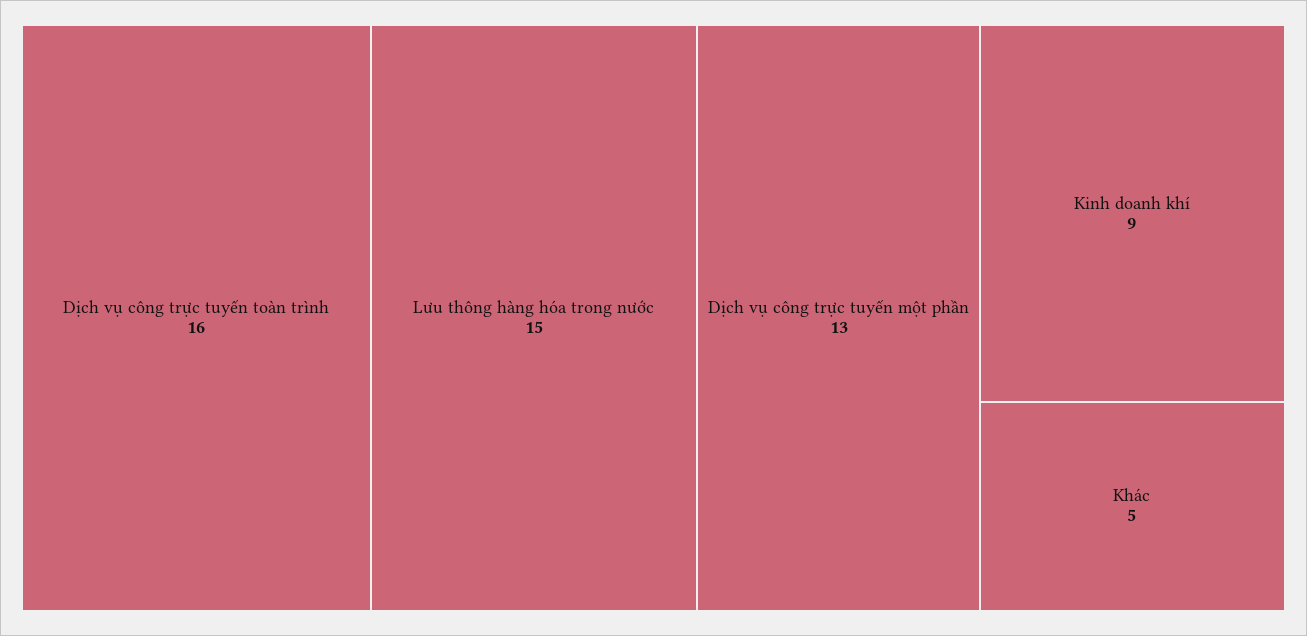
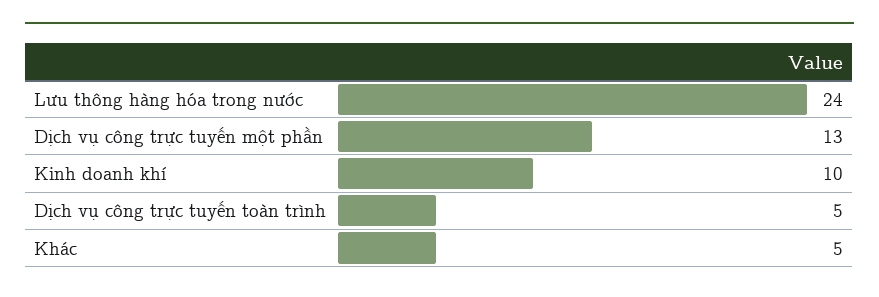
  {
-   "Dịch vụ công trực tuyến toàn trình": 16,
+   "Dịch vụ công trực tuyến toàn trình": 5,
-   "Lưu thông hàng hóa trong nước": 15,
+   "Lưu thông hàng hóa trong nước": 24,
    "Dịch vụ công trực tuyến một phần": 13,
-   "Kinh doanh khí": 9,
+   "Kinh doanh khí": 10,
    "Khác": 5
  }

